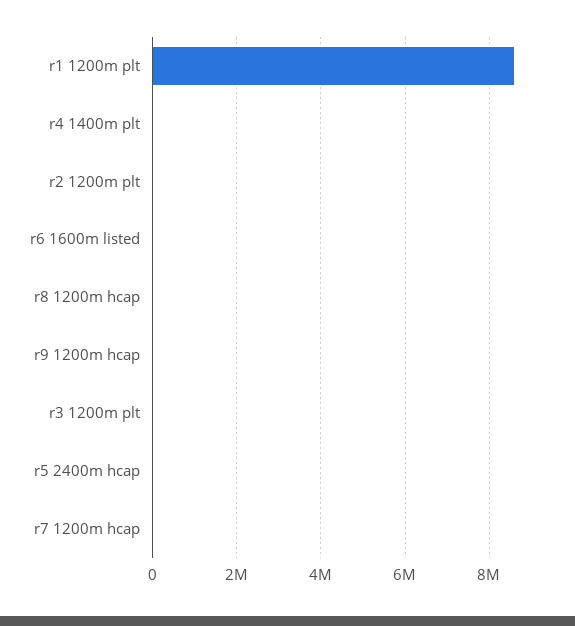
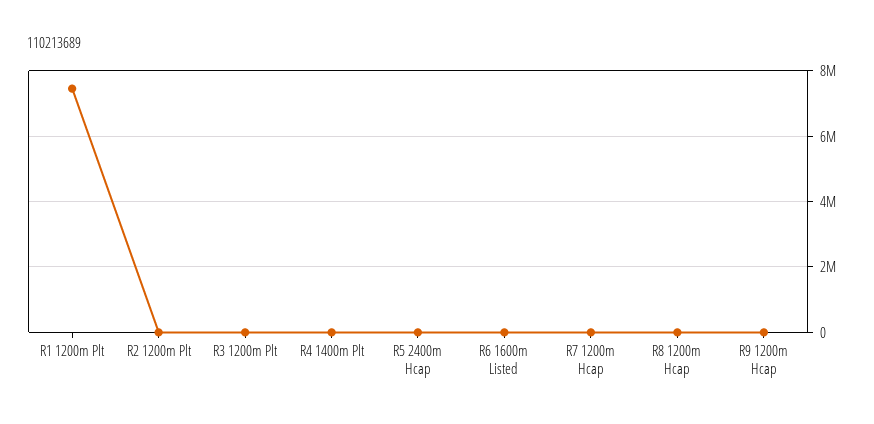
  {
-   "r1 1200m plt": 8600000,
+   "r1 1200m plt": 7400000,
    "r4 1400m plt": 0,
    "r2 1200m plt": 0,
    "r6 1600m listed": 0,
    "r8 1200m hcap": 0,
    "r9 1200m hcap": 0,
    "r3 1200m plt": 0,
    "r5 2400m hcap": 0,
    "r7 1200m hcap": 0
  }

